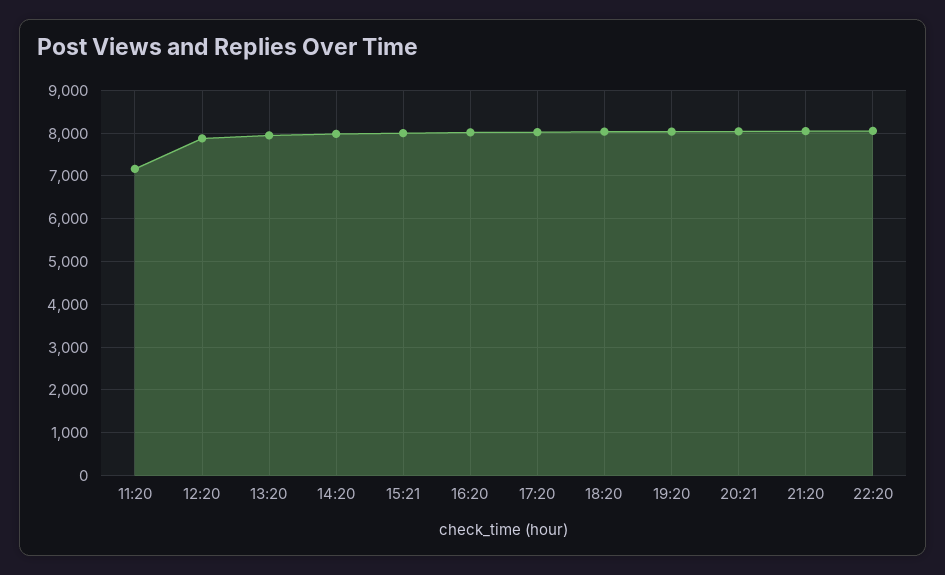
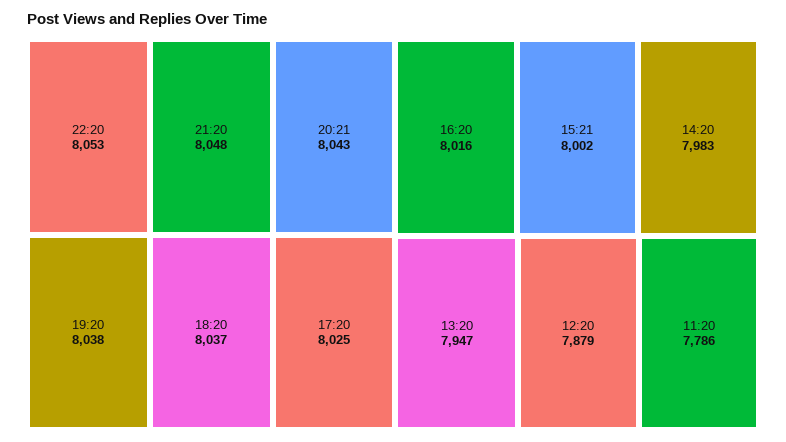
  {
-   "11:20": 7200,
+   "11:20": 7786,
    "12:20": 7879,
    "13:20": 7947,
    "14:20": 7983,
    "15:21": 8002,
    "16:20": 8016,
    "17:20": 8025,
    "18:20": 8037,
    "19:20": 8038,
    "20:21": 8043,
    "21:20": 8048,
    "22:20": 8053
  }

